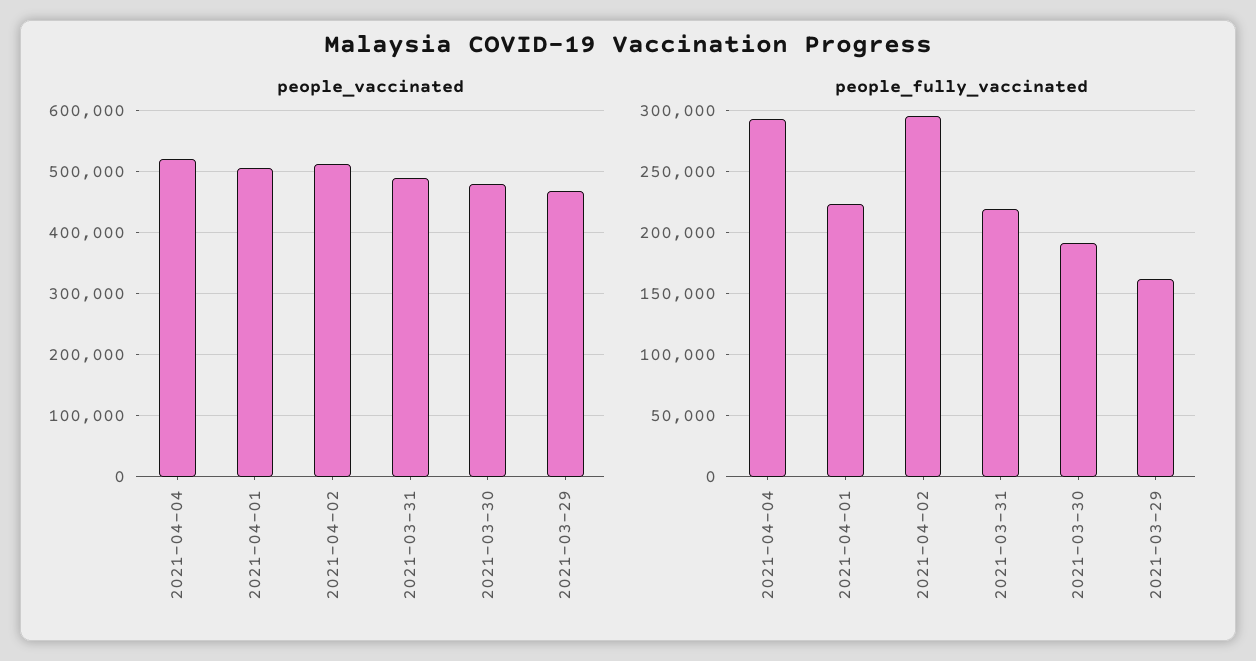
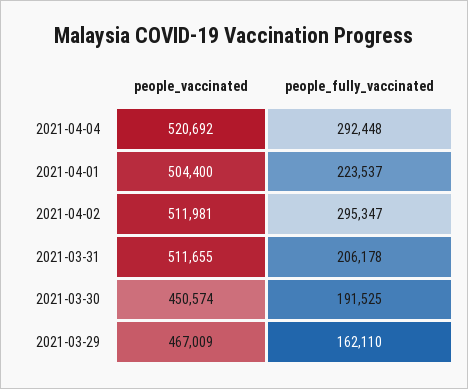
  {
    "people_vaccinated": {
      "2021-04-04": 520692,
      "2021-04-01": 504400,
      "2021-04-02": 511981,
-     "2021-03-31": 490000,
+     "2021-03-31": 511655,
-     "2021-03-30": 480000,
+     "2021-03-30": 450574,
      "2021-03-29": 467009
    },
    "people_fully_vaccinated": {
      "2021-04-04": 292448,
      "2021-04-01": 223537,
      "2021-04-02": 295347,
-     "2021-03-31": 220000,
+     "2021-03-31": 206178,
      "2021-03-30": 191525,
      "2021-03-29": 162110
    }
  }

